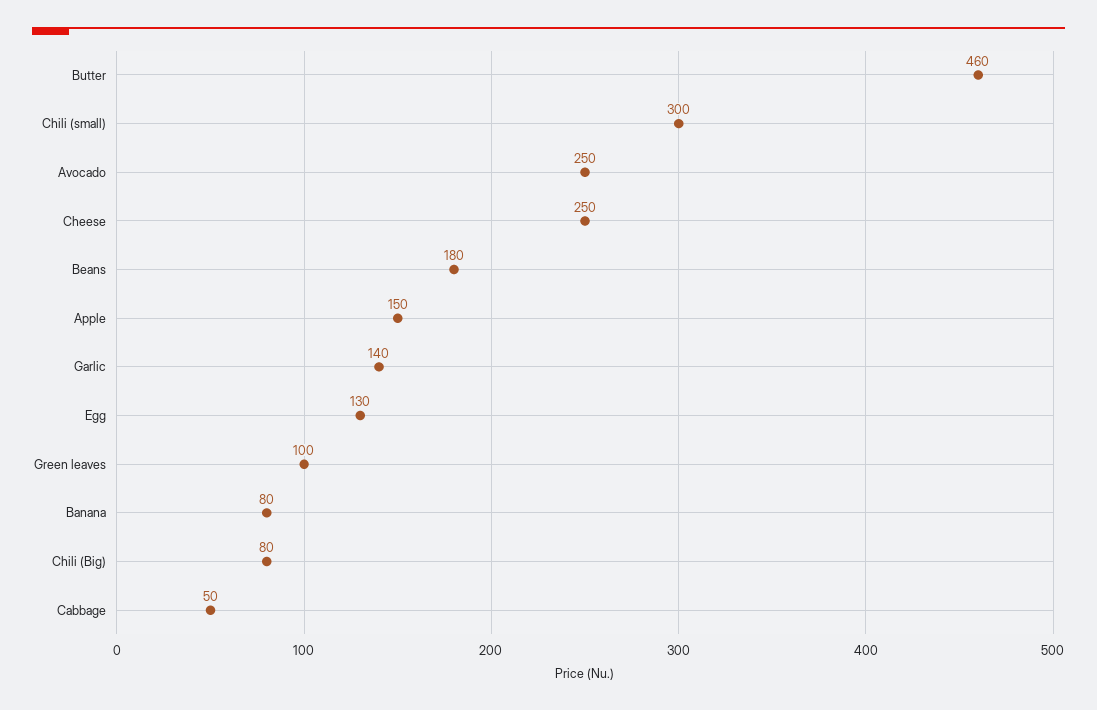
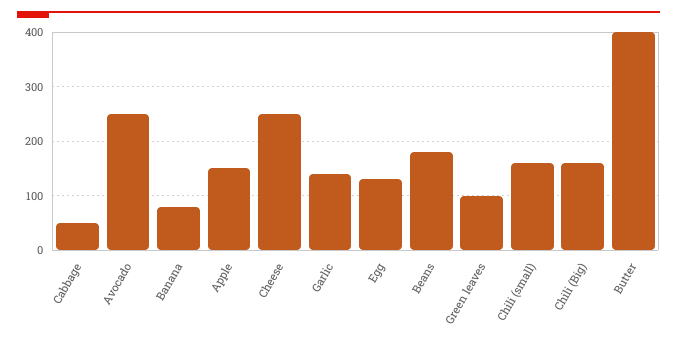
  {
-   "Butter": 460,
+   "Butter": 400,
-   "Chili (small)": 300,
+   "Chili (small)": 160,
    "Avocado": 250,
    "Cheese": 250,
    "Beans": 180,
    "Apple": 150,
    "Garlic": 140,
    "Egg": 130,
    "Green leaves": 100,
    "Banana": 80,
-   "Chili (Big)": 80,
+   "Chili (Big)": 160,
    "Cabbage": 50
  }

